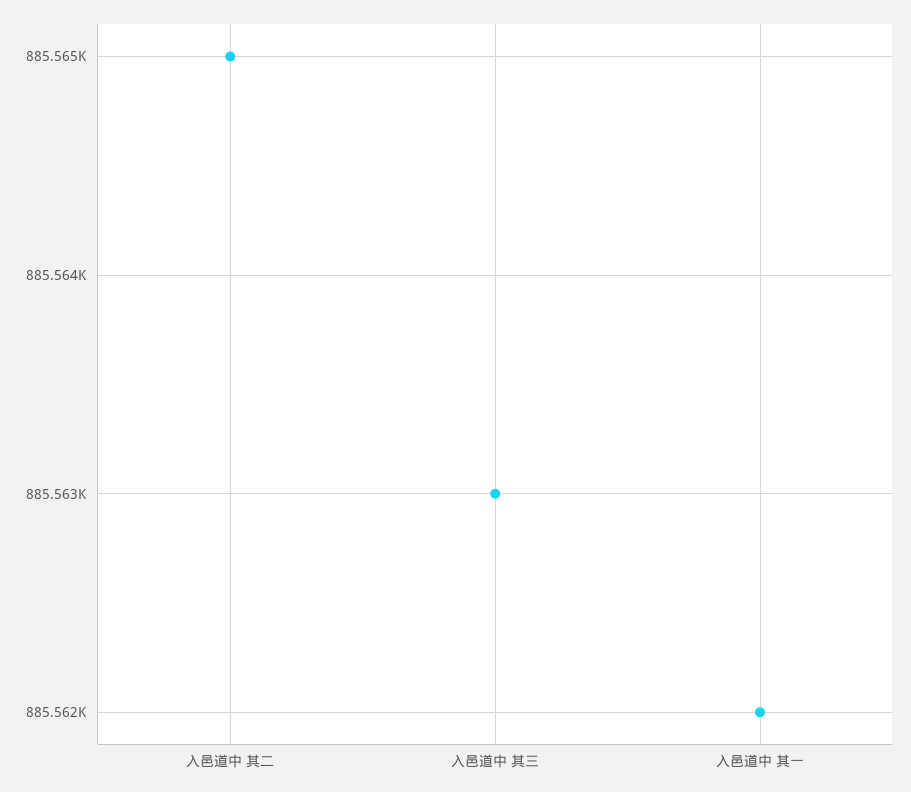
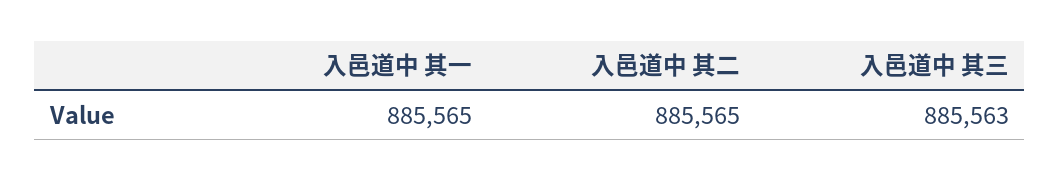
  {
    "入邑道中 其二": 885565,
    "入邑道中 其三": 885563,
-   "入邑道中 其一": 885562
+   "入邑道中 其一": 885565
  }

